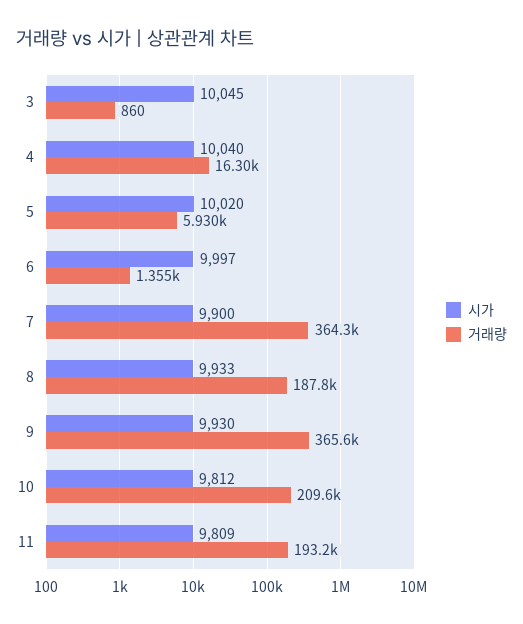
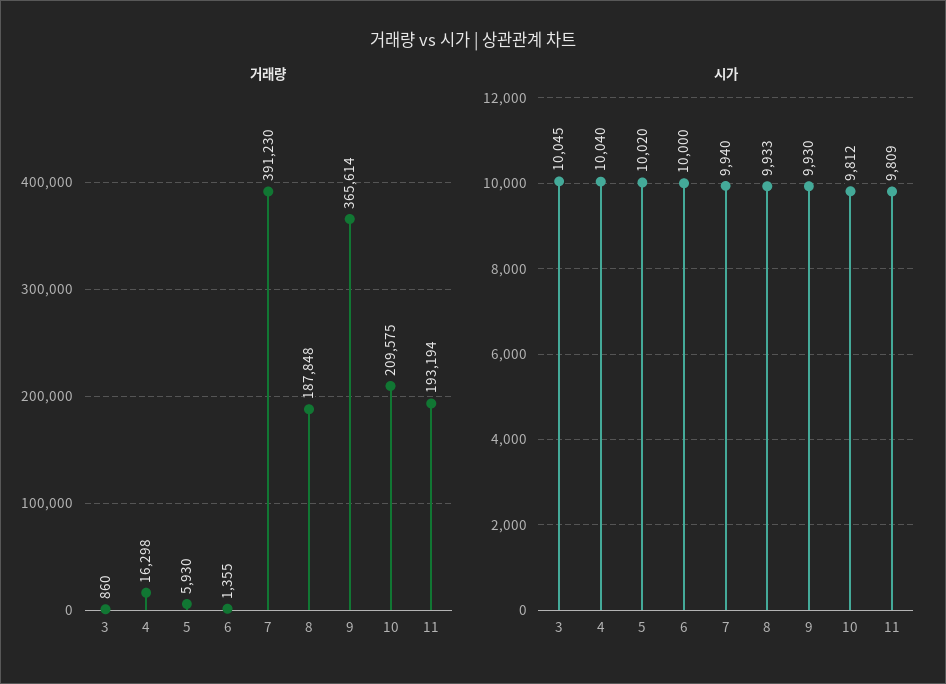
  {
    "시가": {
      "3": 10045,
      "4": 10040,
      "5": 10020,
-     "6": 9997,
+     "6": 10000,
-     "7": 9900,
+     "7": 9940,
      "8": 9933,
      "9": 9930,
      "10": 9812,
      "11": 9809
    },
    "거래량": {
      "3": 860,
      "4": 16298,
      "5": 5930,
      "6": 1355,
-     "7": 364300,
+     "7": 391230,
      "8": 187848,
      "9": 365614,
      "10": 209575,
      "11": 193194
    }
  }

